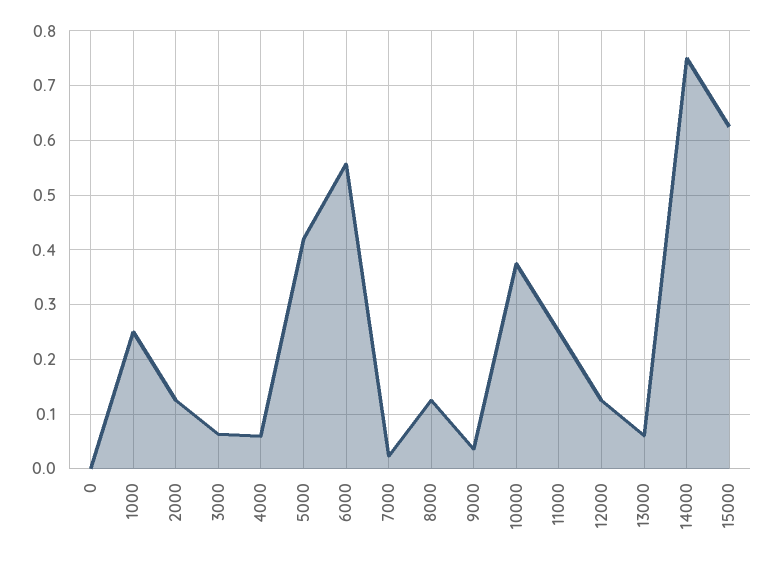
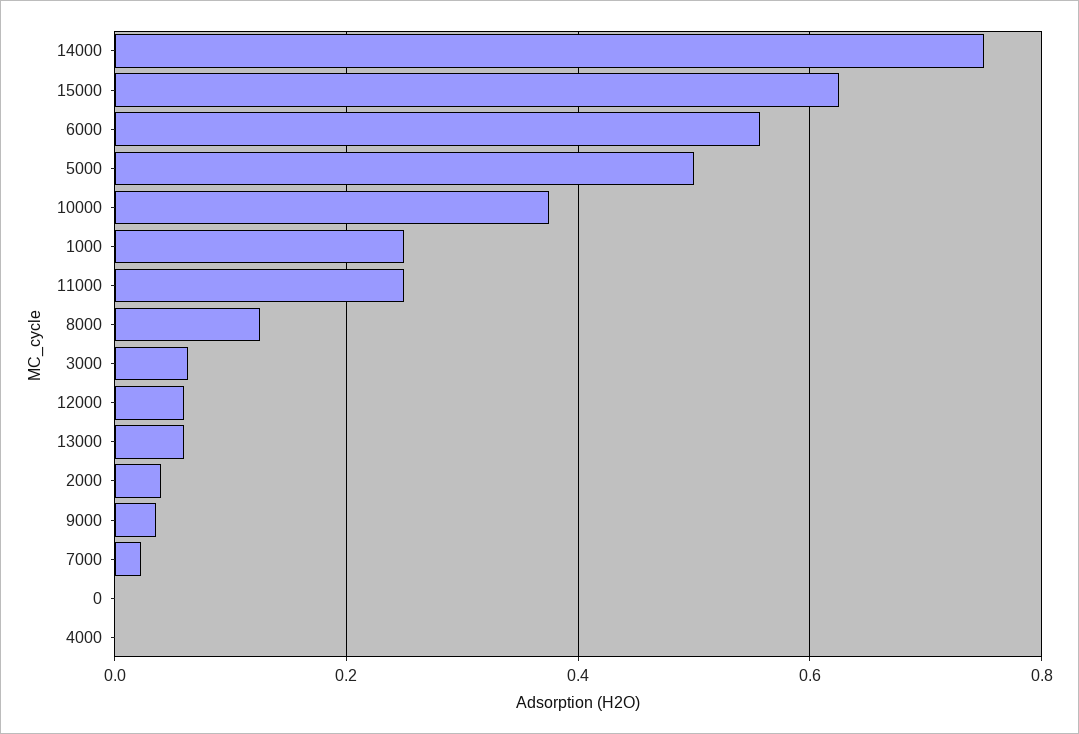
  {
    "0": 0,
    "1000": 0.26,
-   "2000": 0.12,
+   "2000": 0.04,
    "3000": 0.06,
-   "4000": 0.06,
+   "4000": 0,
-   "5000": 0.42,
+   "5000": 0.5,
    "6000": 0.56,
    "7000": 0.02,
    "8000": 0.12,
    "9000": 0.04,
    "10000": 0.38,
    "11000": 0.26,
-   "12000": 0.12,
+   "12000": 0.06,
    "13000": 0.06,
    "14000": 0.76,
    "15000": 0.62
  }

